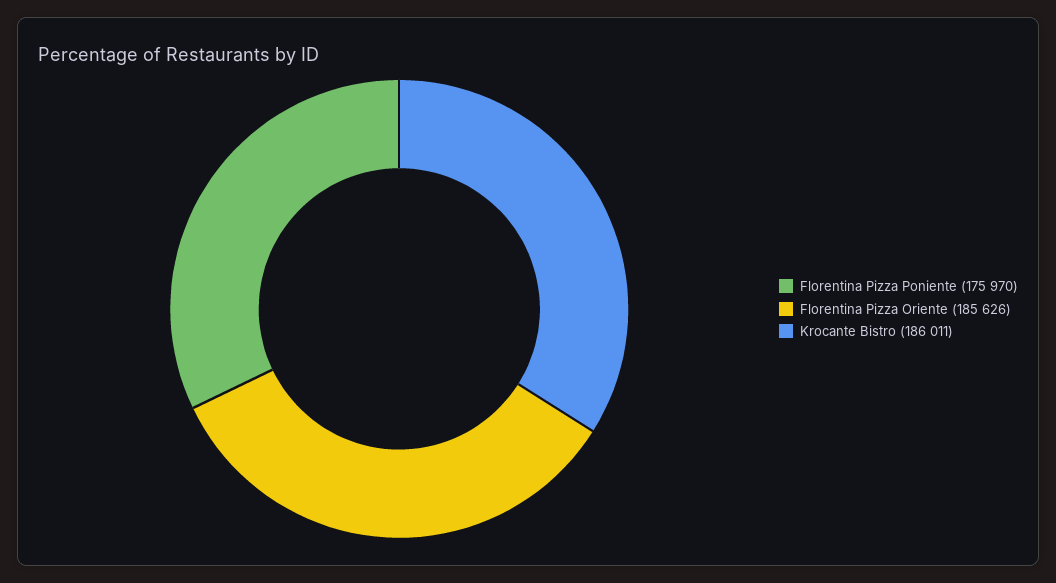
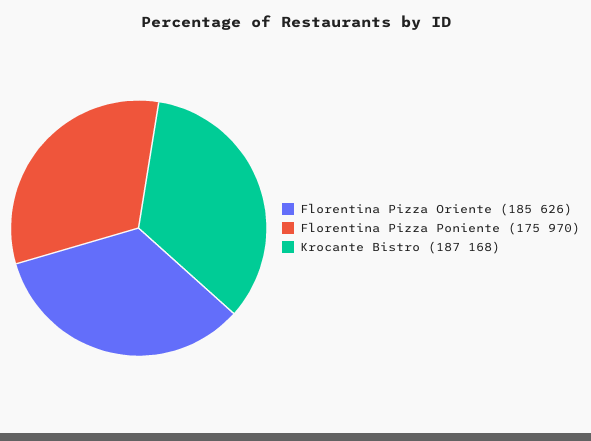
  {
    "Florentina Pizza Poniente": 175970,
    "Florentina Pizza Oriente": 185626,
-   "Krocante Bistro": 186011
+   "Krocante Bistro": 187168
  }

